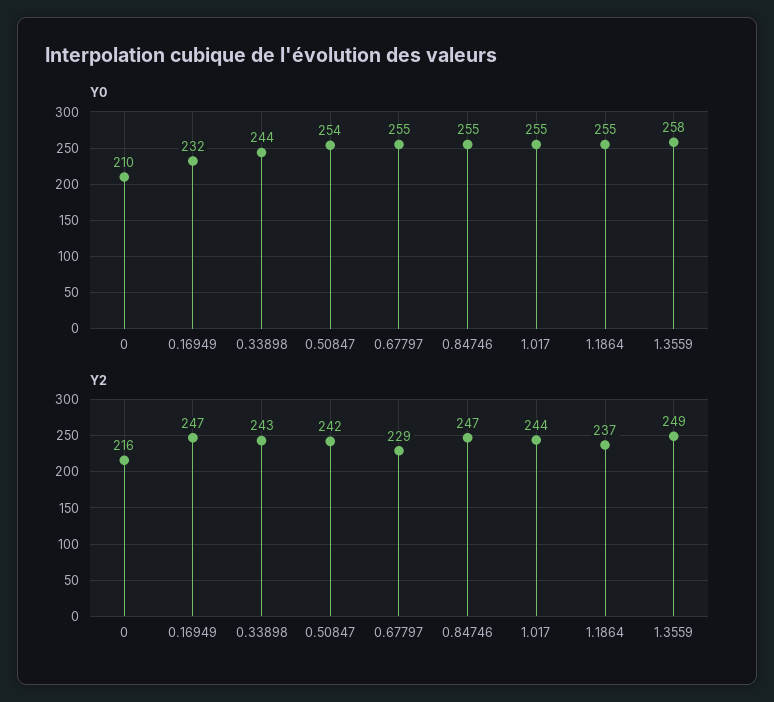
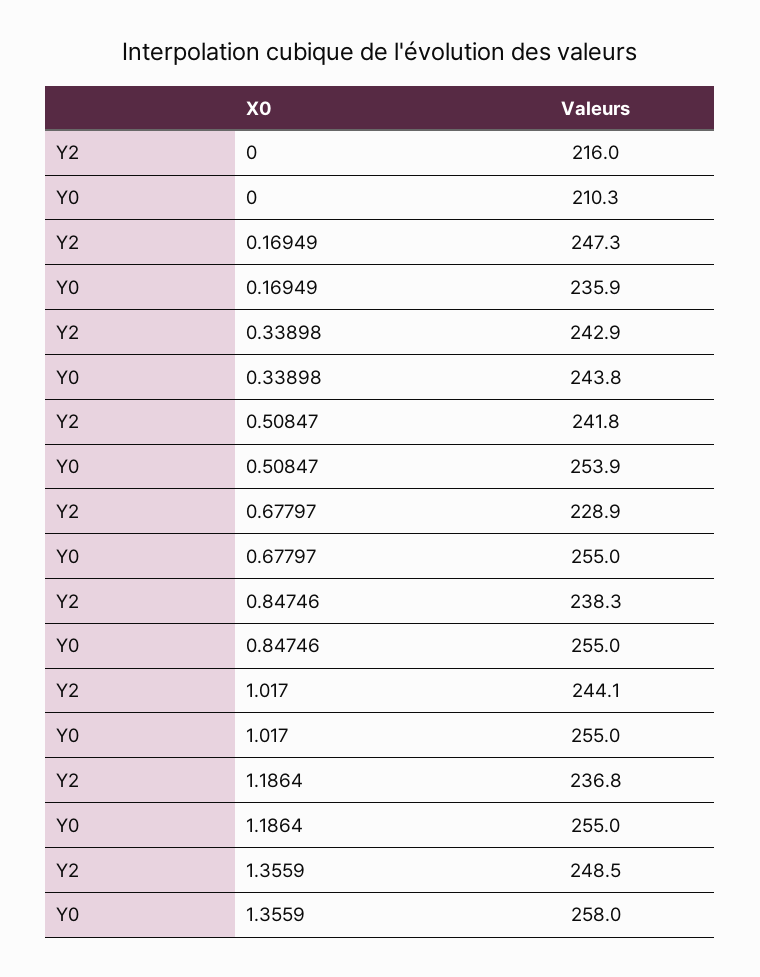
  {
    "Y0": {
      "0": 210.3,
-     "0.16949": 232,
+     "0.16949": 235.9,
      "0.33898": 243.8,
      "0.50847": 253.9,
      "0.67797": 255,
      "0.84746": 255,
      "1.017": 255,
      "1.1864": 255,
      "1.3559": 258
    },
    "Y2": {
      "0": 216,
      "0.16949": 247.3,
      "0.33898": 242.9,
      "0.50847": 241.8,
      "0.67797": 228.9,
-     "0.84746": 247,
+     "0.84746": 238.3,
      "1.017": 244.1,
      "1.1864": 236.8,
      "1.3559": 248.5
    }
  }

